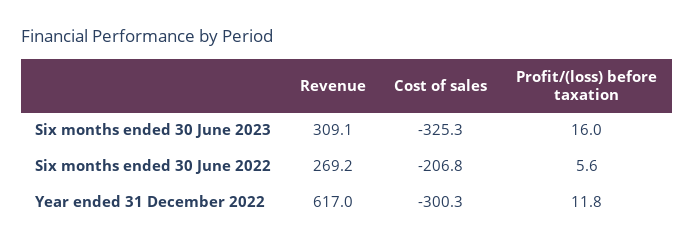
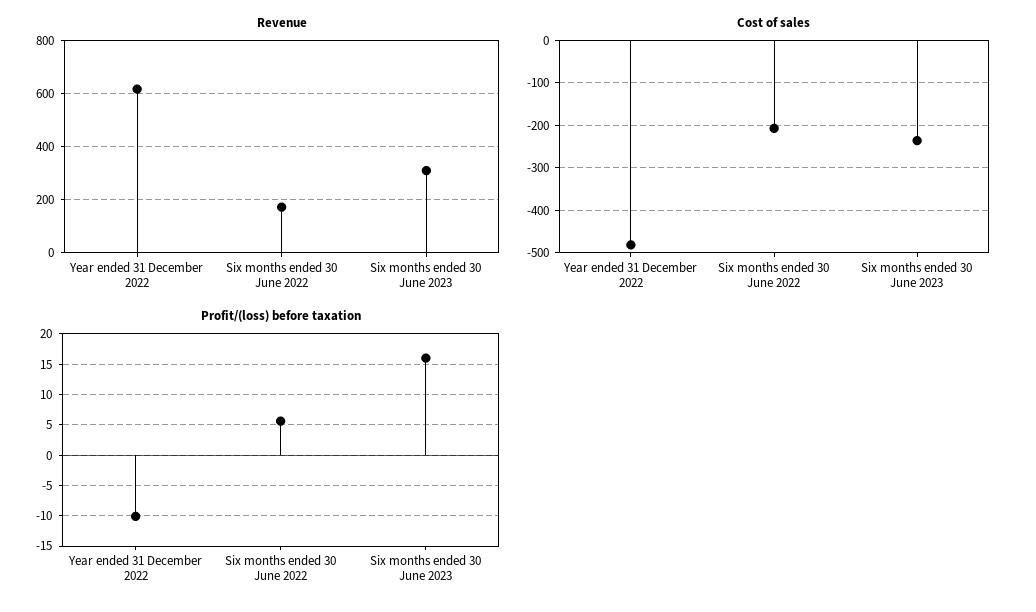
  {
    "Revenue": {
      "Six months ended 30 June 2023": 309.1,
-     "Six months ended 30 June 2022": 269.2,
+     "Six months ended 30 June 2022": 175,
      "Year ended 31 December 2022": 617
    },
    "Cost of sales": {
-     "Six months ended 30 June 2023": -325.3,
+     "Six months ended 30 June 2023": -240,
      "Six months ended 30 June 2022": -206.8,
-     "Year ended 31 December 2022": -300.3
+     "Year ended 31 December 2022": -480
    },
    "Profit/(loss) before taxation": {
      "Six months ended 30 June 2023": 16,
      "Six months ended 30 June 2022": 5.6,
-     "Year ended 31 December 2022": 11.8
+     "Year ended 31 December 2022": -10
    }
  }

